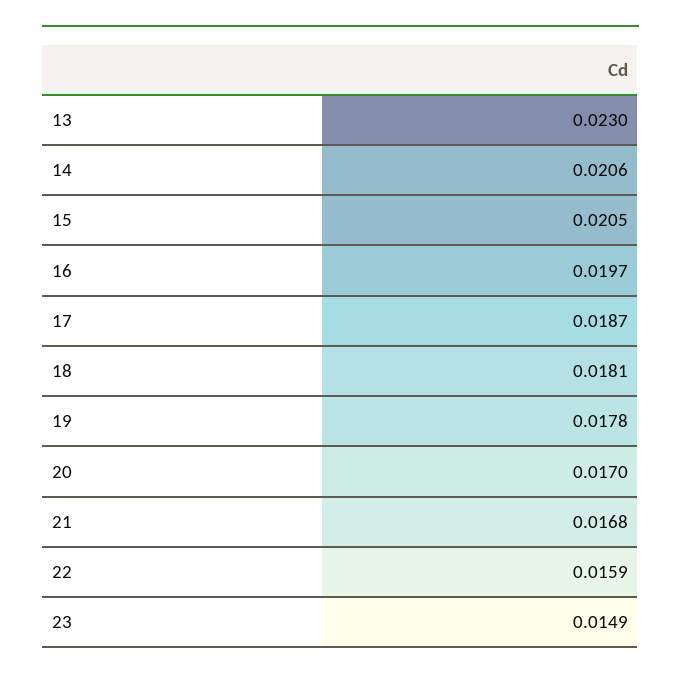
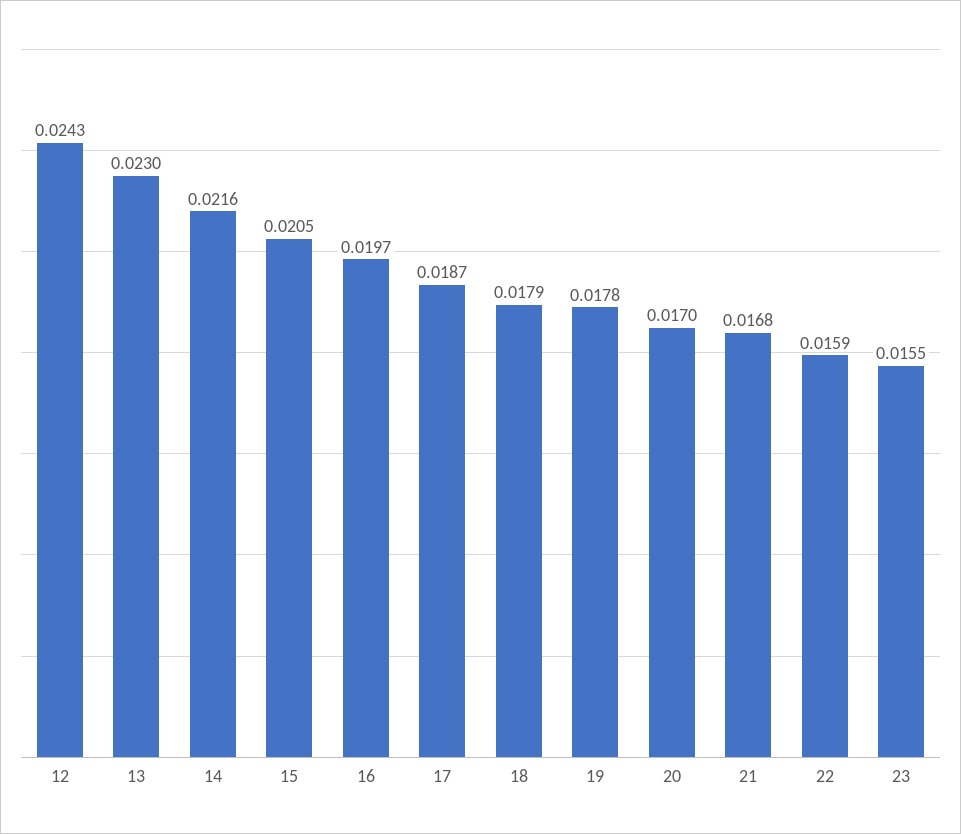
  {
    "13": 0.023,
-   "14": 0.0206,
+   "14": 0.0216,
    "15": 0.0205,
    "16": 0.0197,
    "17": 0.0187,
-   "18": 0.0181,
+   "18": 0.0179,
    "19": 0.0178,
    "20": 0.017,
    "21": 0.0168,
    "22": 0.0159,
-   "23": 0.0149
+   "23": 0.0155,
+   "12": 0.0243
  }

